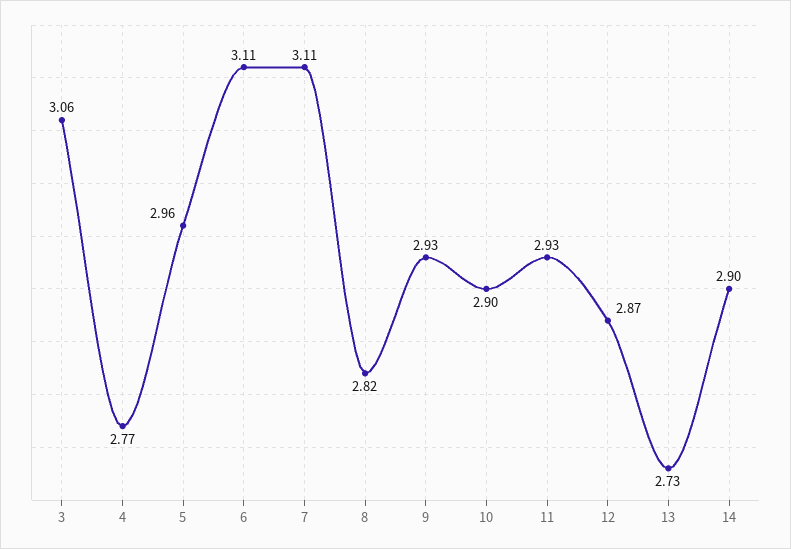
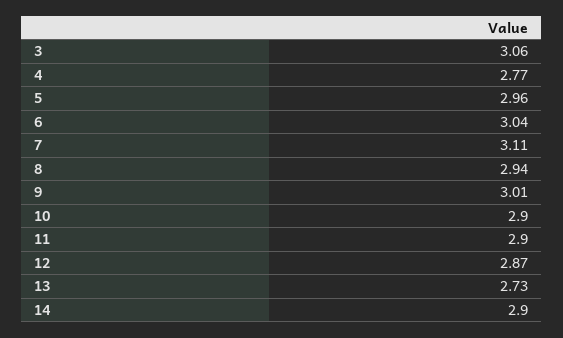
  {
    "3": 3.06,
    "4": 2.77,
    "5": 2.96,
-   "6": 3.11,
+   "6": 3.04,
    "7": 3.11,
-   "8": 2.82,
+   "8": 2.94,
-   "9": 2.93,
+   "9": 3.01,
    "10": 2.9,
-   "11": 2.93,
+   "11": 2.9,
    "12": 2.87,
    "13": 2.73,
    "14": 2.9
  }

